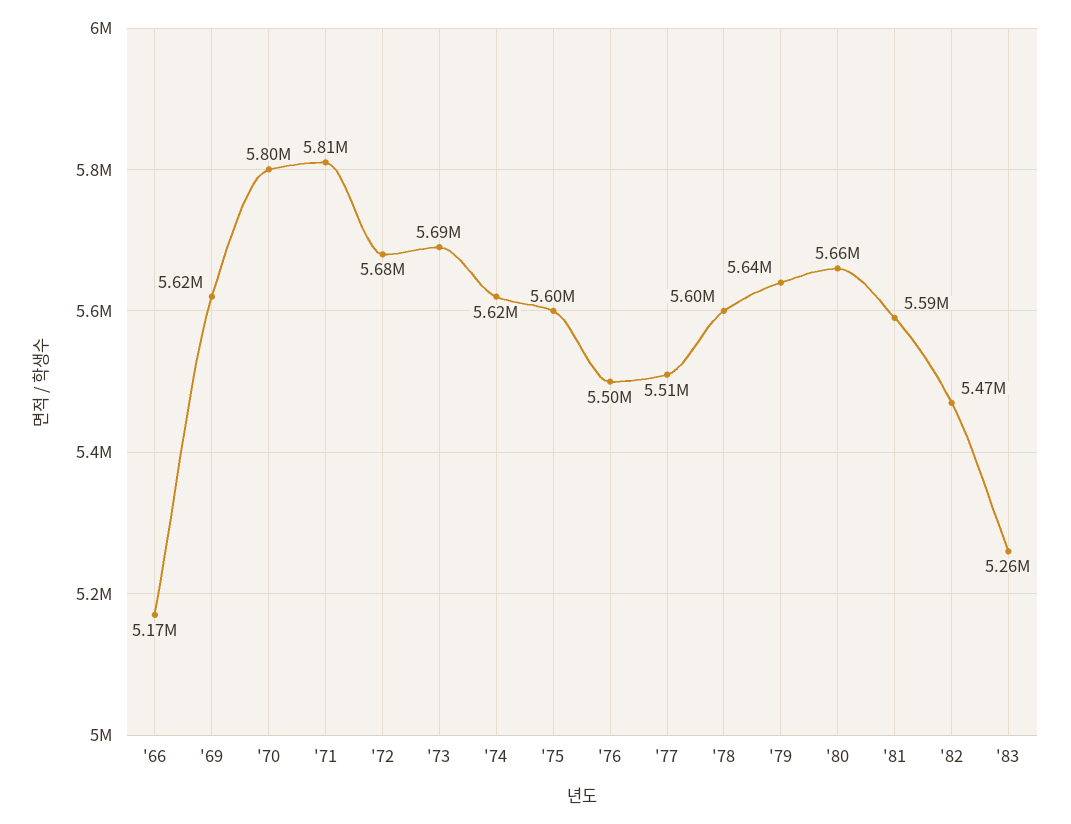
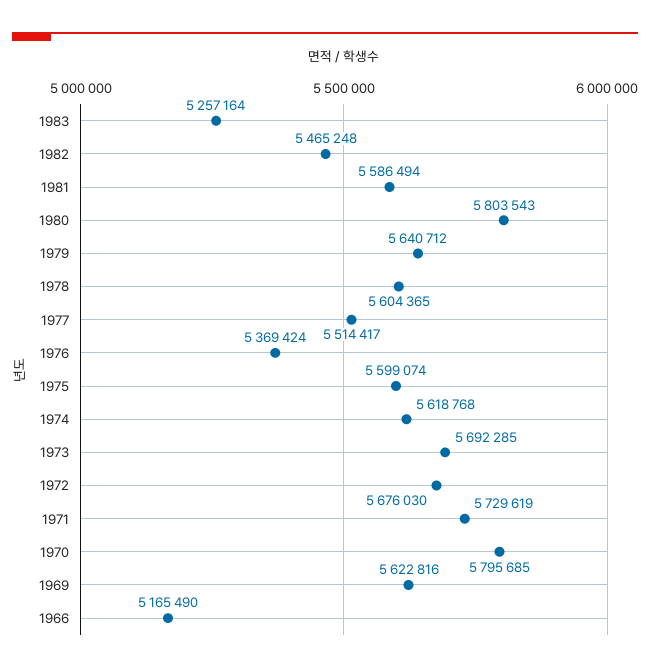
  {
    "'66": 5165490,
    "'69": 5622816,
    "'70": 5795685,
-   "'71": 5810000,
+   "'71": 5729619,
    "'72": 5676030,
    "'73": 5692285,
    "'74": 5618768,
    "'75": 5599074,
-   "'76": 5500000,
+   "'76": 5369424,
    "'77": 5514417,
    "'78": 5604365,
    "'79": 5640712,
-   "'80": 5660000,
+   "'80": 5803543,
    "'81": 5586494,
    "'82": 5465248,
    "'83": 5257164
  }

